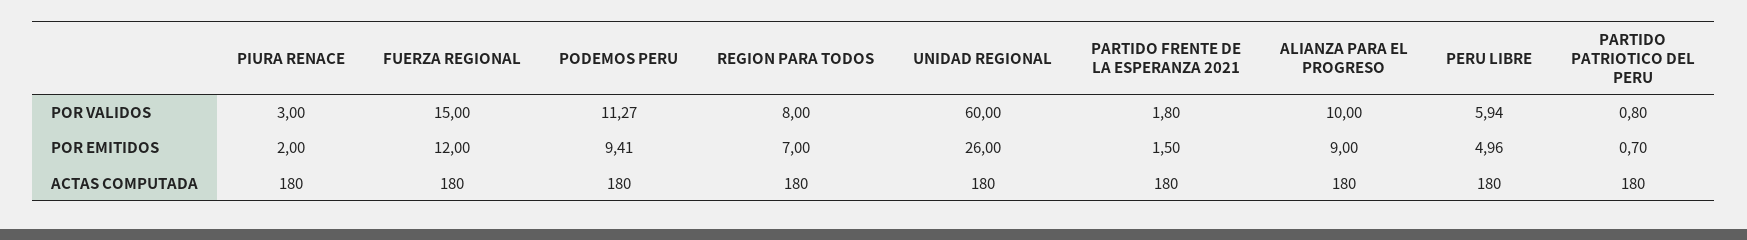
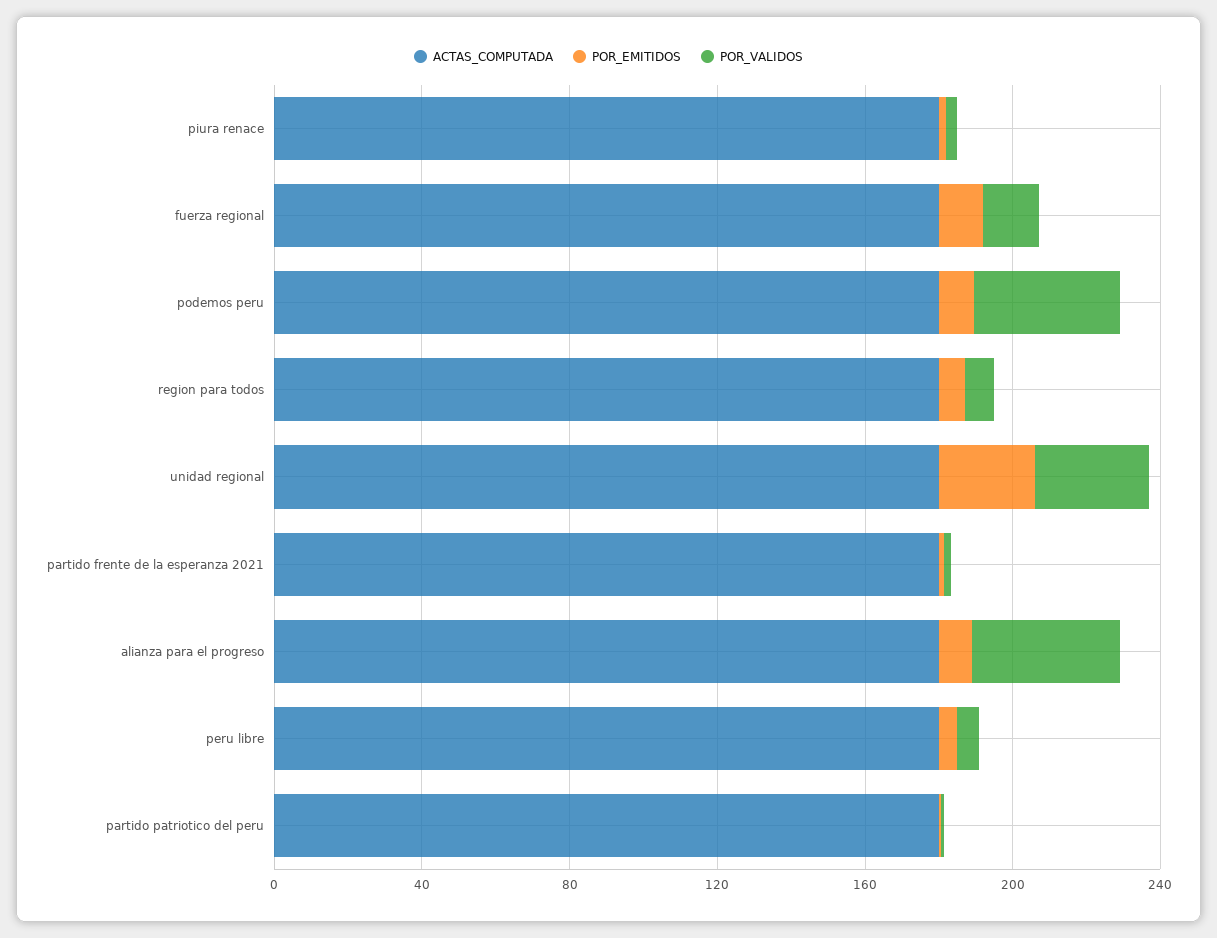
  {
    "POR VALIDOS": {
      "PIURA RENACE": 3,
      "FUERZA REGIONAL": 15,
-     "PODEMOS PERU": 11.27,
+     "PODEMOS PERU": 40,
      "REGION PARA TODOS": 8,
-     "UNIDAD REGIONAL": 60,
+     "UNIDAD REGIONAL": 30,
      "PARTIDO FRENTE DE LA ESPERANZA 2021": 1.8,
-     "ALIANZA PARA EL PROGRESO": 10,
+     "ALIANZA PARA EL PROGRESO": 40,
      "PERU LIBRE": 5.94,
      "PARTIDO PATRIOTICO DEL PERU": 0.8
    },
    "POR EMITIDOS": {
      "PIURA RENACE": 2,
      "FUERZA REGIONAL": 12,
      "PODEMOS PERU": 9.41,
      "REGION PARA TODOS": 7,
      "UNIDAD REGIONAL": 26,
      "PARTIDO FRENTE DE LA ESPERANZA 2021": 1.5,
      "ALIANZA PARA EL PROGRESO": 9,
      "PERU LIBRE": 4.96,
      "PARTIDO PATRIOTICO DEL PERU": 0.7
    },
    "ACTAS COMPUTADA": {
      "PIURA RENACE": 180,
      "FUERZA REGIONAL": 180,
      "PODEMOS PERU": 180,
      "REGION PARA TODOS": 180,
      "UNIDAD REGIONAL": 180,
      "PARTIDO FRENTE DE LA ESPERANZA 2021": 180,
      "ALIANZA PARA EL PROGRESO": 180,
      "PERU LIBRE": 180,
      "PARTIDO PATRIOTICO DEL PERU": 180
    }
  }

